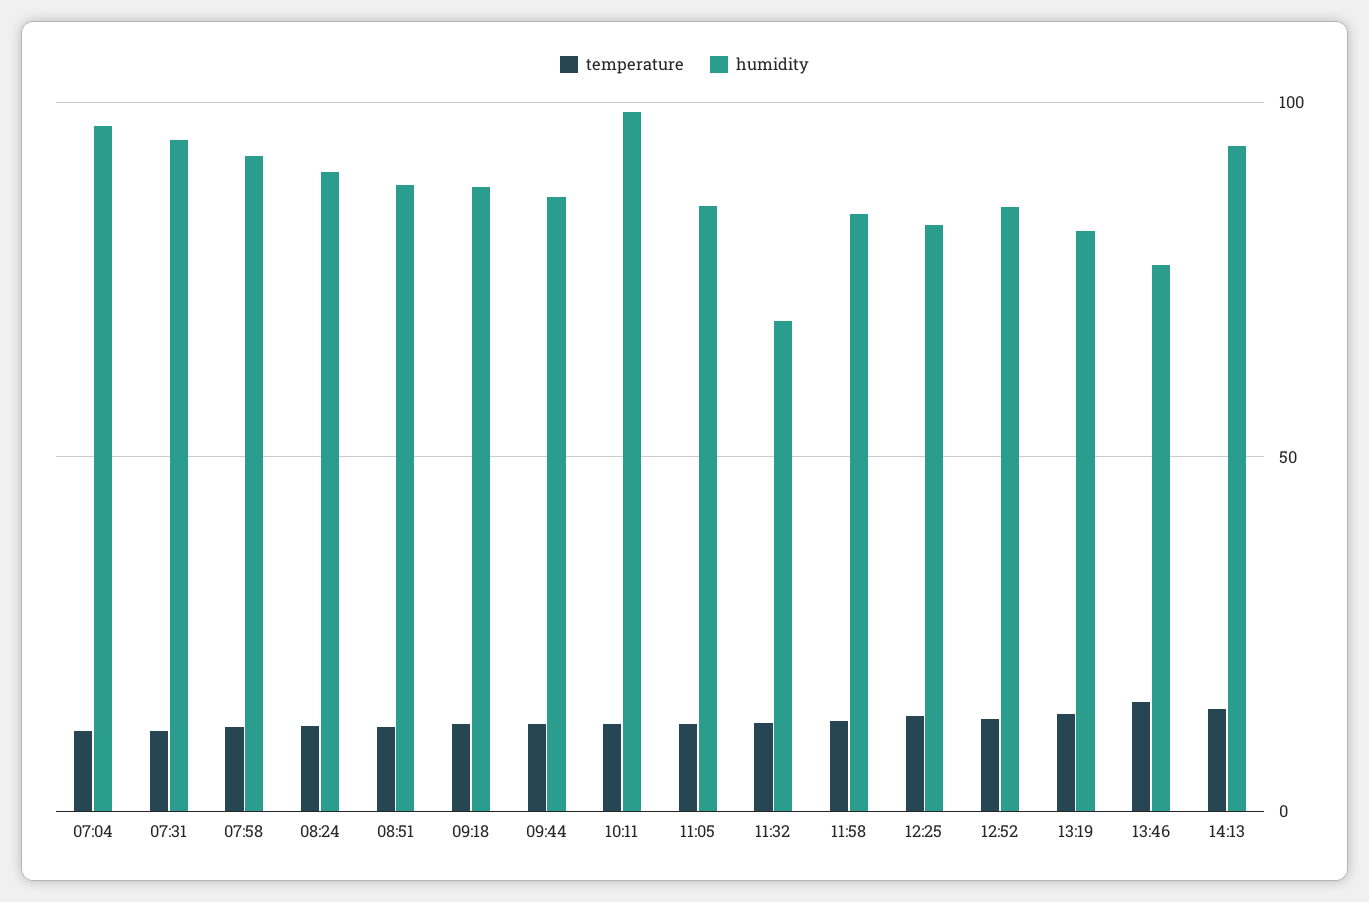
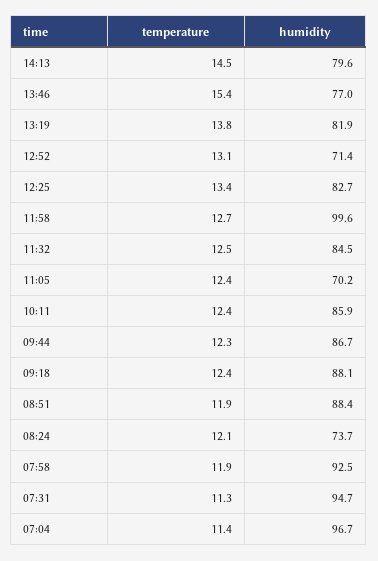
  {
    "temperature": {
      "07:04": 11.4,
      "07:31": 11.3,
      "07:58": 11.9,
      "08:24": 12.1,
      "08:51": 11.9,
      "09:18": 12.4,
      "09:44": 12.3,
      "10:11": 12.4,
      "11:05": 12.4,
      "11:32": 12.5,
      "11:58": 12.7,
      "12:25": 13.4,
      "12:52": 13.1,
      "13:19": 13.8,
      "13:46": 15.4,
      "14:13": 14.5
    },
    "humidity": {
      "07:04": 96.7,
      "07:31": 94.7,
      "07:58": 92.5,
-     "08:24": 90,
+     "08:24": 73.7,
      "08:51": 88.4,
      "09:18": 88.1,
      "09:44": 86.7,
-     "10:11": 100,
+     "10:11": 85.9,
-     "11:05": 85,
+     "11:05": 70.2,
-     "11:32": 70,
+     "11:32": 84.5,
-     "11:58": 85,
+     "11:58": 99.6,
      "12:25": 82.7,
-     "12:52": 85,
+     "12:52": 71.4,
      "13:19": 81.9,
      "13:46": 77,
-     "14:13": 95
+     "14:13": 79.6
    }
  }

